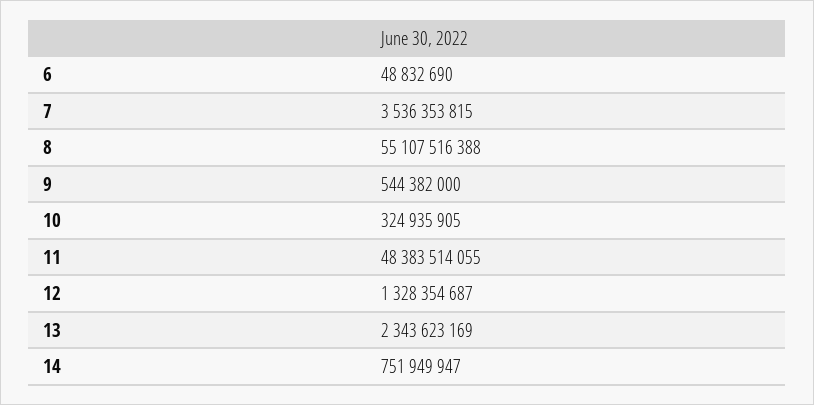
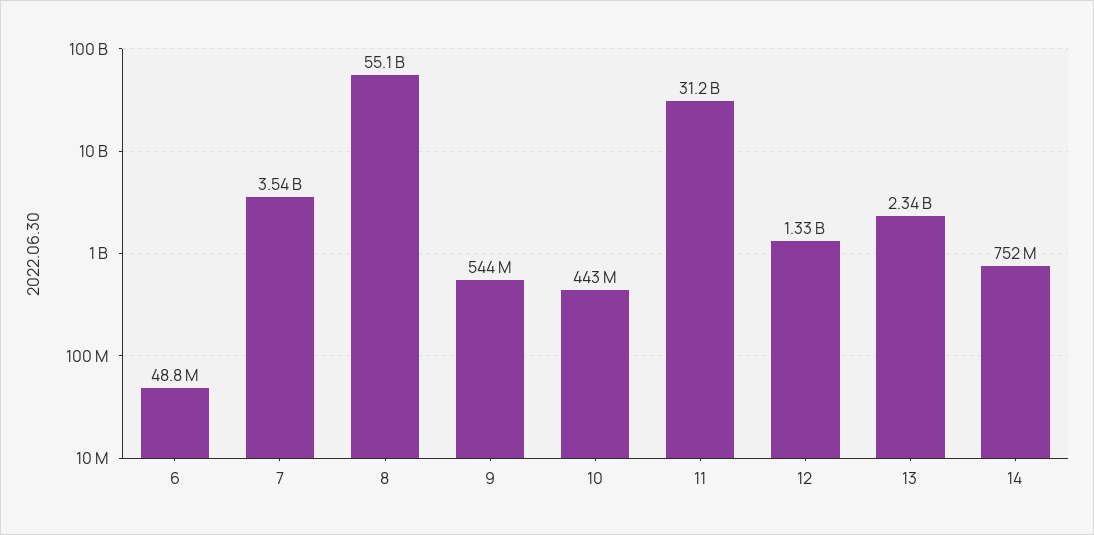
  {
    "6": 48832690,
    "7": 3536353815,
    "8": 55107516388,
    "9": 544382000,
-   "10": 324935905,
+   "10": 443000000,
-   "11": 48383514055,
+   "11": 31200000000,
    "12": 1328354687,
    "13": 2343623169,
    "14": 751949947
  }

